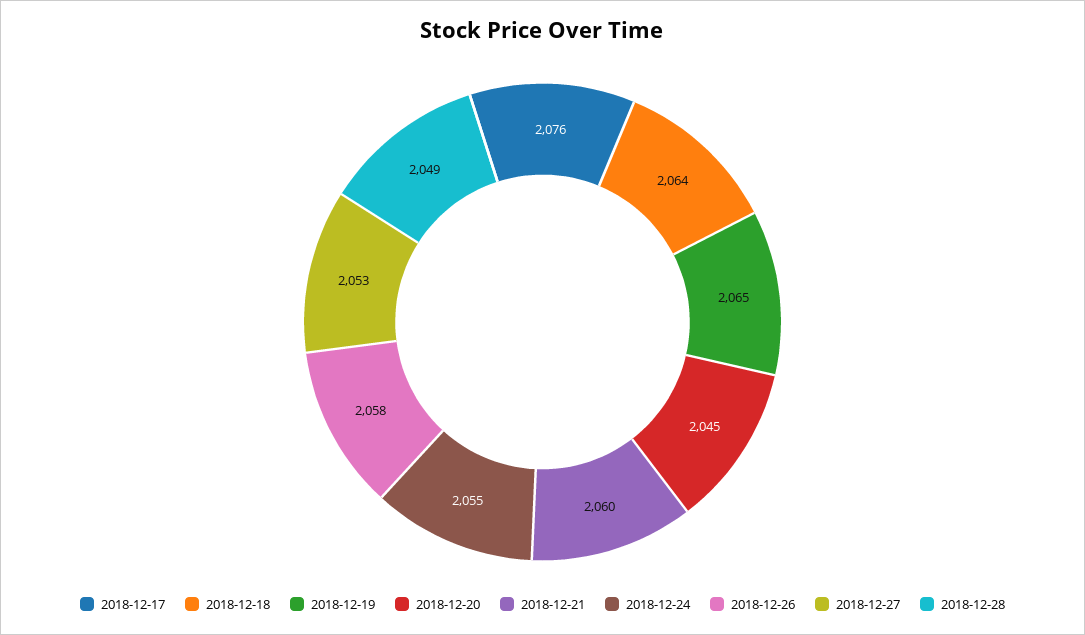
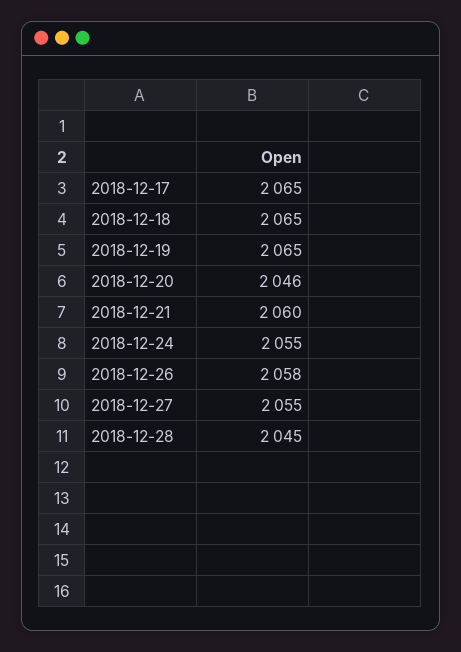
  {
-   "2018-12-17": 2076,
+   "2018-12-17": 2065,
-   "2018-12-18": 2064,
+   "2018-12-18": 2065,
    "2018-12-19": 2065,
-   "2018-12-20": 2045,
+   "2018-12-20": 2046,
    "2018-12-21": 2060,
    "2018-12-24": 2055,
    "2018-12-26": 2058,
-   "2018-12-27": 2053,
+   "2018-12-27": 2055,
-   "2018-12-28": 2049
+   "2018-12-28": 2045
  }

